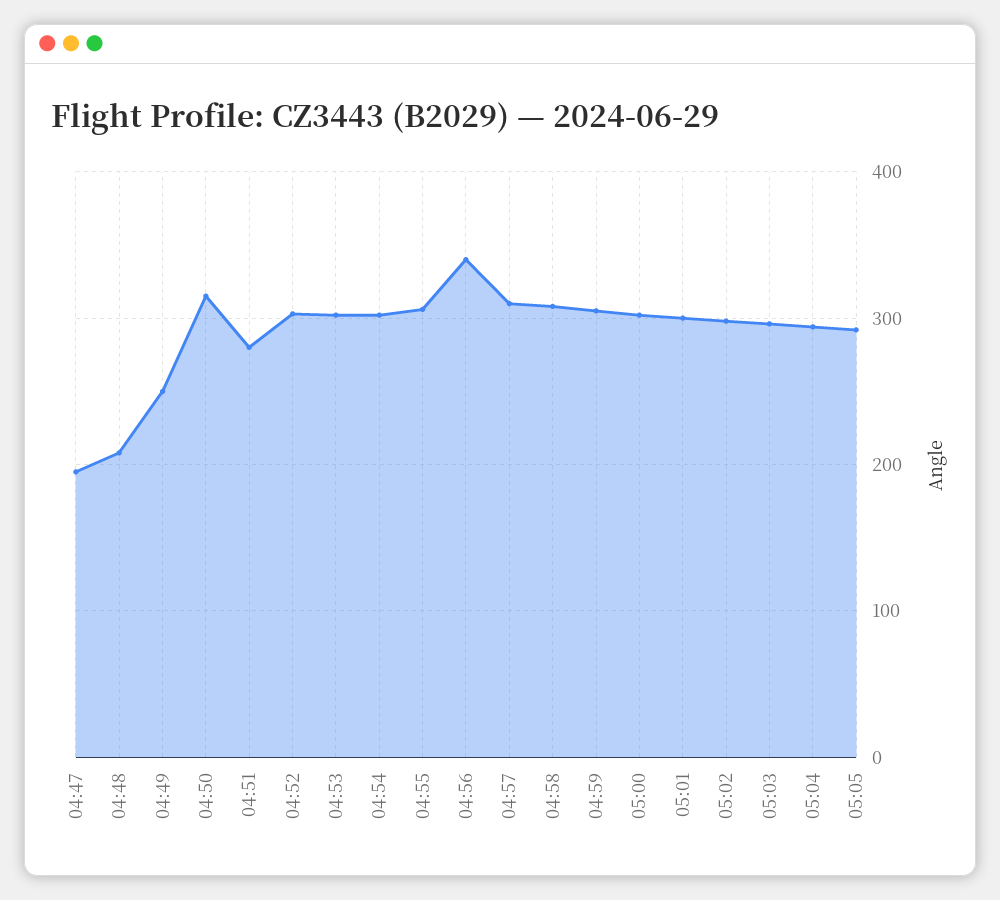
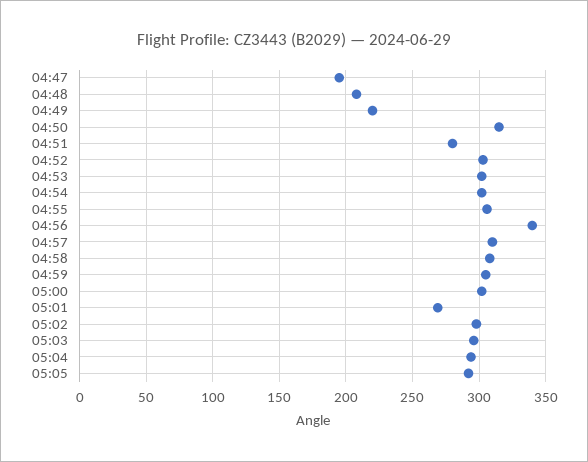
  {
    "04:47": 195,
    "04:48": 210,
-   "04:49": 250,
+   "04:49": 220,
    "04:50": 315,
    "04:51": 280,
    "04:52": 305,
    "04:53": 300,
    "04:54": 300,
    "04:55": 305,
    "04:56": 340,
    "04:57": 310,
    "04:58": 310,
    "04:59": 305,
    "05:00": 300,
-   "05:01": 300,
+   "05:01": 270,
    "05:02": 300,
    "05:03": 295,
    "05:04": 295,
    "05:05": 290
  }

